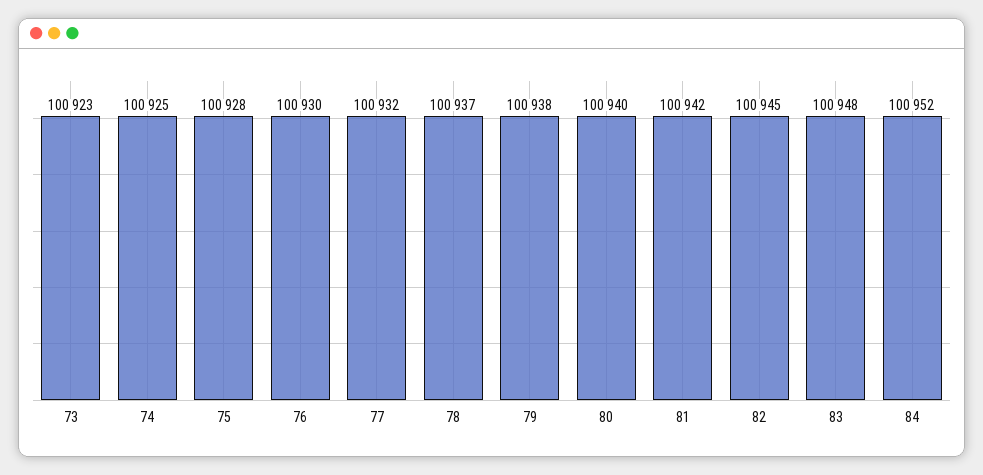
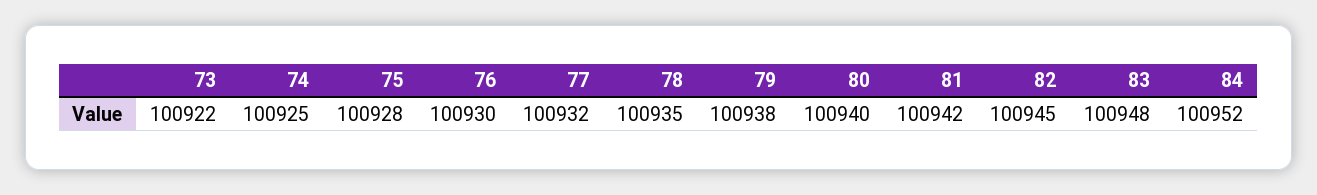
  {
-   "73": 100923,
+   "73": 100922,
    "74": 100925,
    "75": 100928,
    "76": 100930,
    "77": 100932,
-   "78": 100937,
+   "78": 100935,
    "79": 100938,
    "80": 100940,
    "81": 100942,
    "82": 100945,
    "83": 100948,
    "84": 100952
  }

